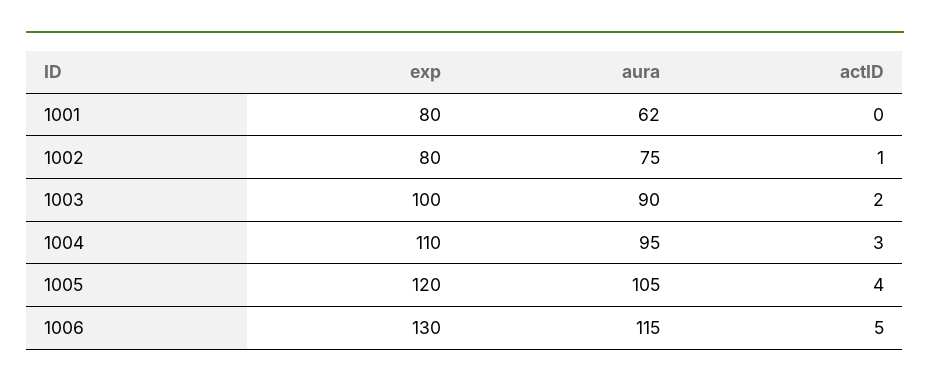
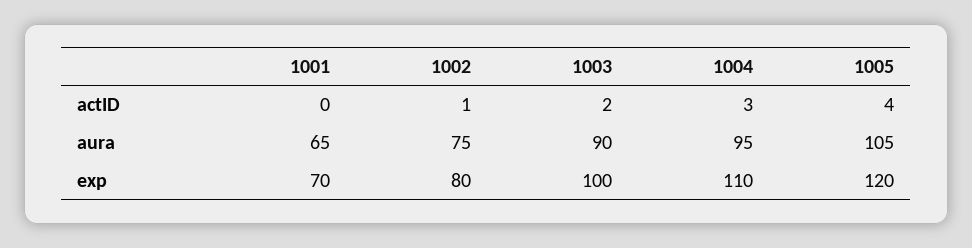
  {
    "exp": {
-     "1001": 80,
+     "1001": 70,
      "1002": 80,
      "1003": 100,
      "1004": 110,
-     "1005": 120,
+     "1005": 120
-     "1006": 130
    },
    "aura": {
-     "1001": 62,
+     "1001": 65,
      "1002": 75,
      "1003": 90,
      "1004": 95,
-     "1005": 105,
+     "1005": 105
-     "1006": 115
    },
    "actID": {
      "1001": 0,
      "1002": 1,
      "1003": 2,
      "1004": 3,
-     "1005": 4,
+     "1005": 4
-     "1006": 5
    }
  }

